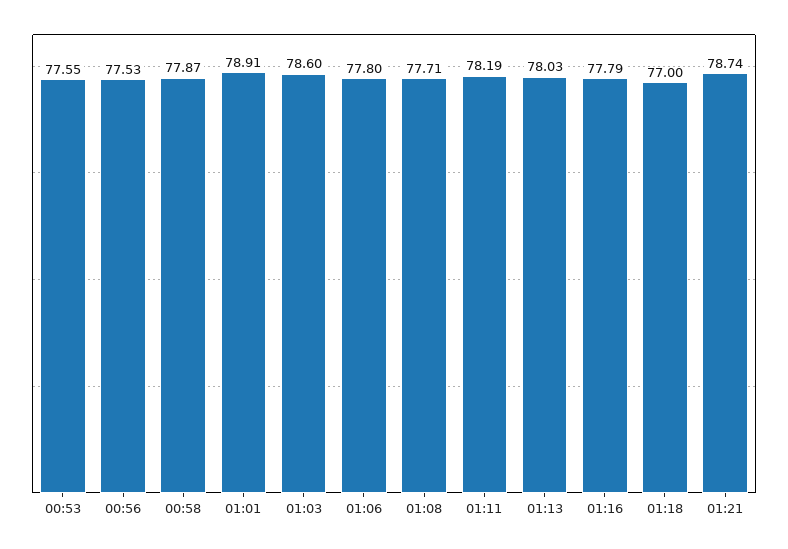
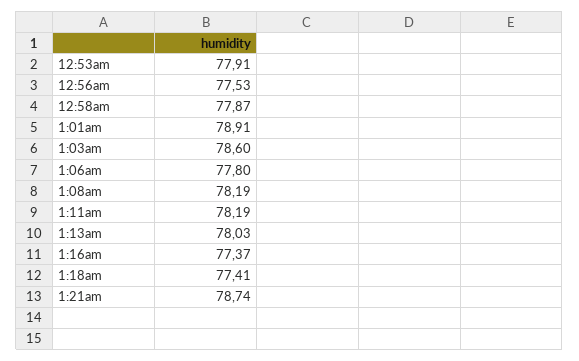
  {
-   "00:53": 77.55,
+   "00:53": 77.91,
    "00:56": 77.53,
    "00:58": 77.87,
    "01:01": 78.91,
    "01:03": 78.6,
    "01:06": 77.8,
-   "01:08": 77.71,
+   "01:08": 78.19,
    "01:11": 78.19,
    "01:13": 78.03,
-   "01:16": 77.79,
+   "01:16": 77.37,
-   "01:18": 77,
+   "01:18": 77.41,
    "01:21": 78.74
  }

